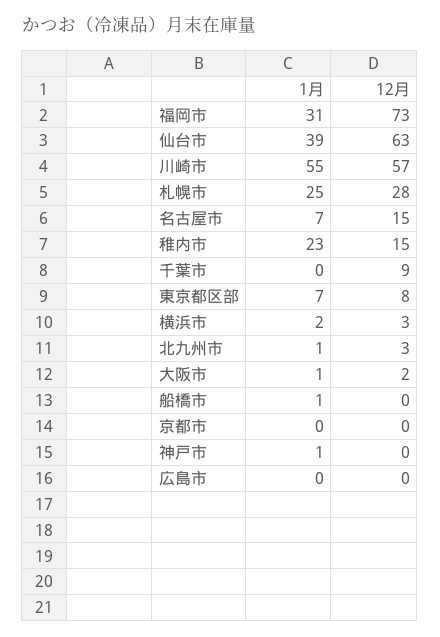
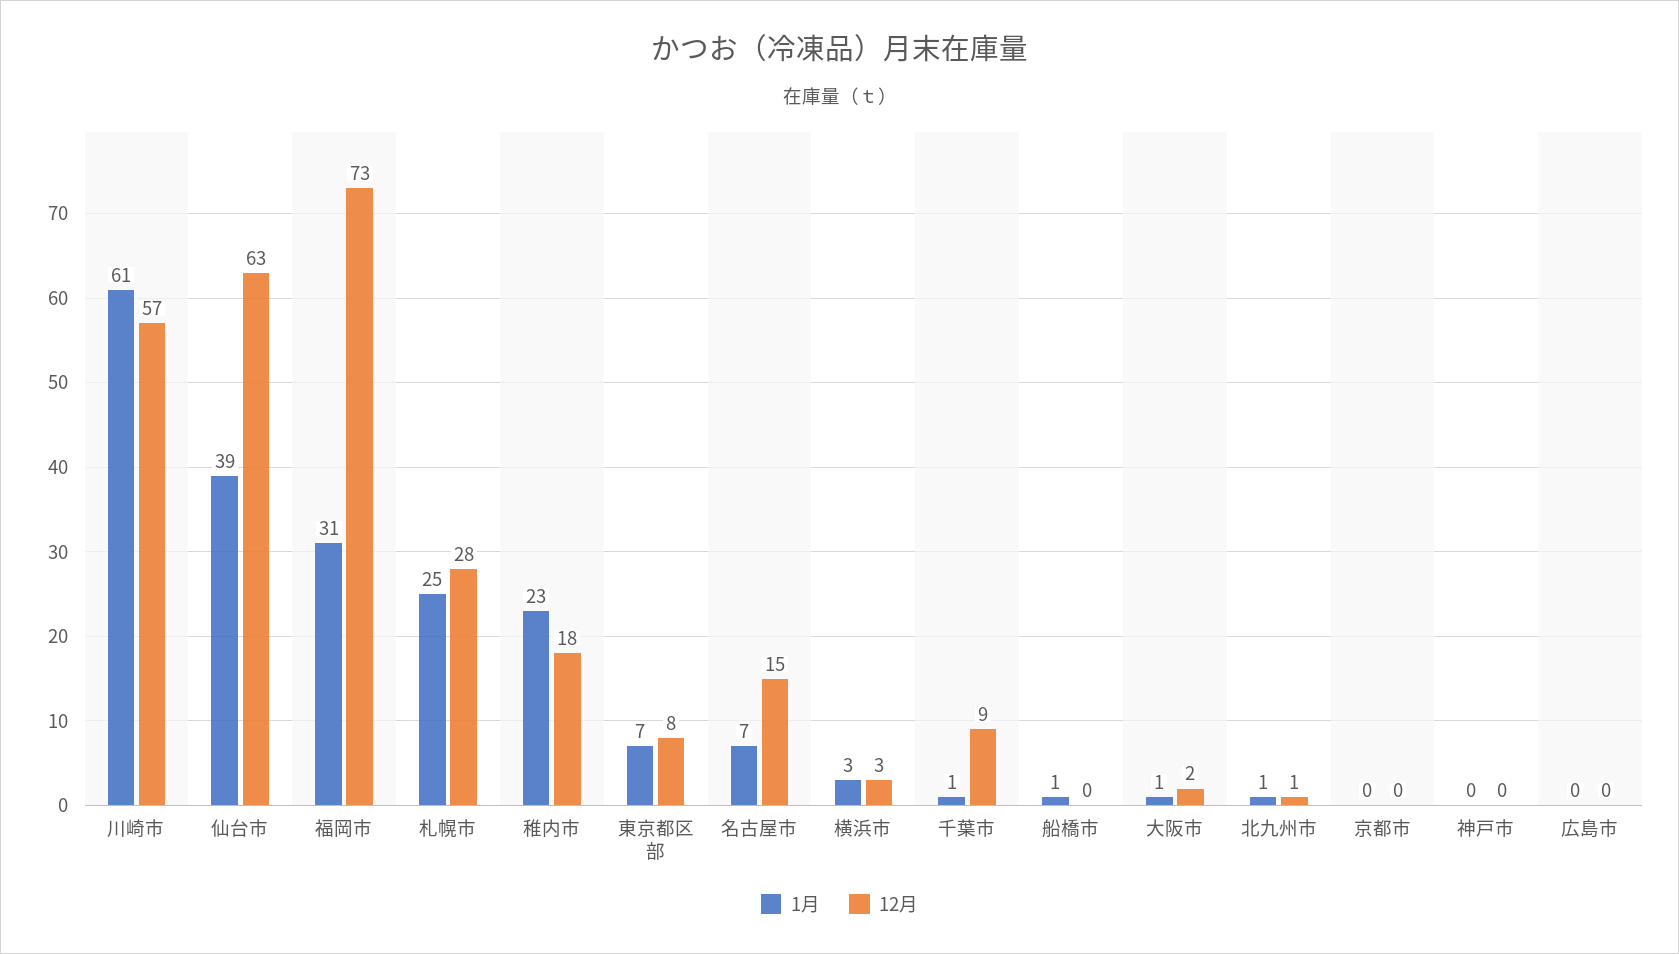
  {
    "1月": {
      "福岡市": 31,
      "仙台市": 39,
-     "川崎市": 55,
+     "川崎市": 61,
      "札幌市": 25,
      "名古屋市": 7,
      "稚内市": 23,
-     "千葉市": 0,
+     "千葉市": 1,
      "東京都区部": 7,
-     "横浜市": 2,
+     "横浜市": 3,
      "北九州市": 1,
      "大阪市": 1,
      "船橋市": 1,
      "京都市": 0,
-     "神戸市": 1,
+     "神戸市": 0,
      "広島市": 0
    },
    "12月": {
      "福岡市": 73,
      "仙台市": 63,
      "川崎市": 57,
      "札幌市": 28,
      "名古屋市": 15,
-     "稚内市": 15,
+     "稚内市": 18,
      "千葉市": 9,
      "東京都区部": 8,
      "横浜市": 3,
-     "北九州市": 3,
+     "北九州市": 1,
      "大阪市": 2,
      "船橋市": 0,
      "京都市": 0,
      "神戸市": 0,
      "広島市": 0
    }
  }

